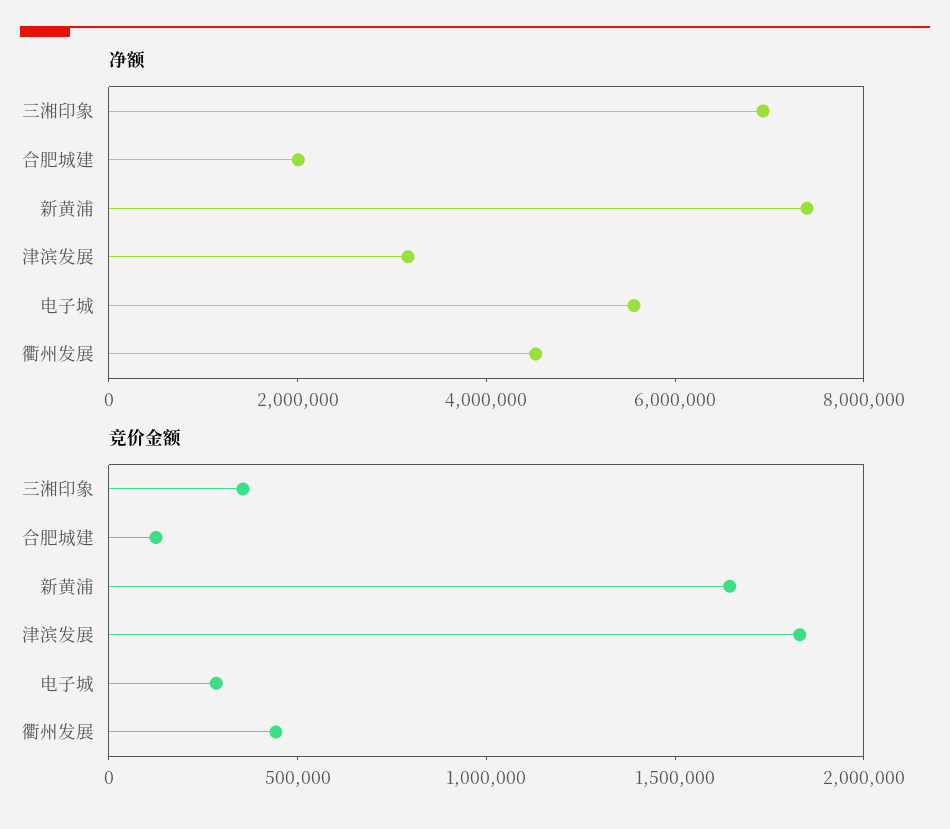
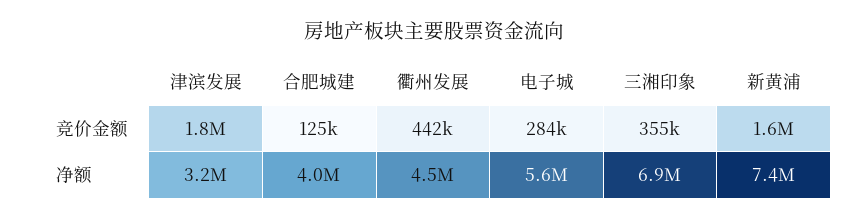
  {
    "净额": {
      "三湘印象": 6900000,
-     "合肥城建": 2000000,
+     "合肥城建": 4000000,
      "新黄浦": 7400000,
      "津滨发展": 3200000,
      "电子城": 5600000,
      "衢州发展": 4500000
    },
    "竞价金额": {
      "三湘印象": 355000,
      "合肥城建": 125000,
      "新黄浦": 1600000,
      "津滨发展": 1800000,
      "电子城": 284000,
      "衢州发展": 442000
    }
  }

